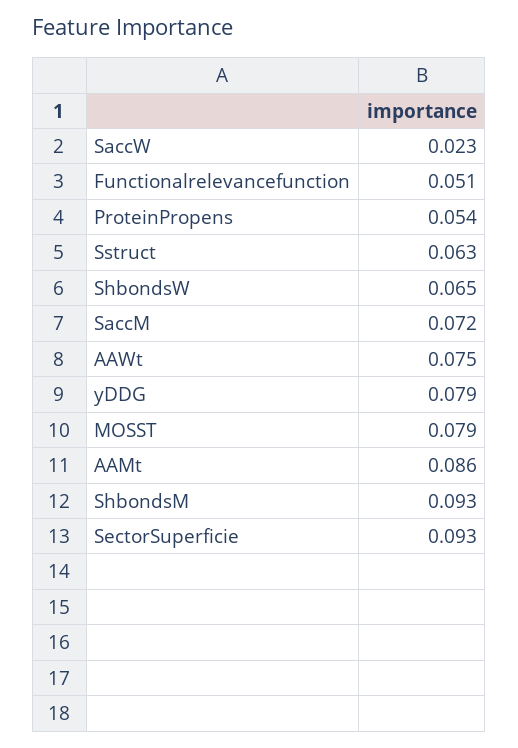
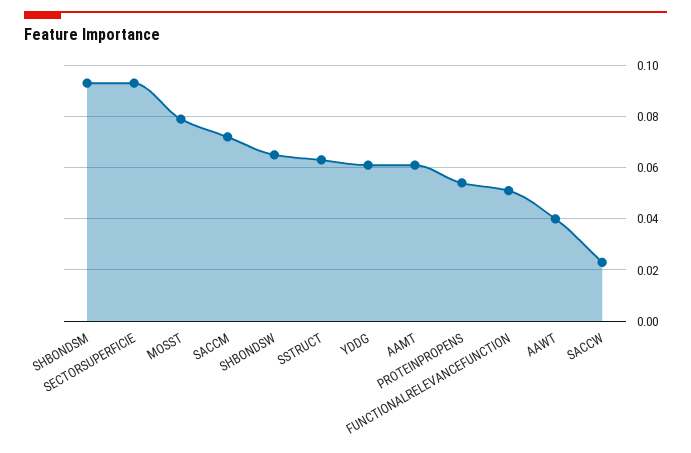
  {
    "SaccW": 0.023,
    "Functionalrelevancefunction": 0.051,
    "ProteinPropens": 0.054,
    "Sstruct": 0.063,
    "ShbondsW": 0.065,
    "SaccM": 0.072,
-   "AAWt": 0.075,
+   "AAWt": 0.04,
-   "yDDG": 0.079,
+   "yDDG": 0.06,
    "MOSST": 0.079,
-   "AAMt": 0.086,
+   "AAMt": 0.06,
    "ShbondsM": 0.093,
    "SectorSuperficie": 0.093
  }

